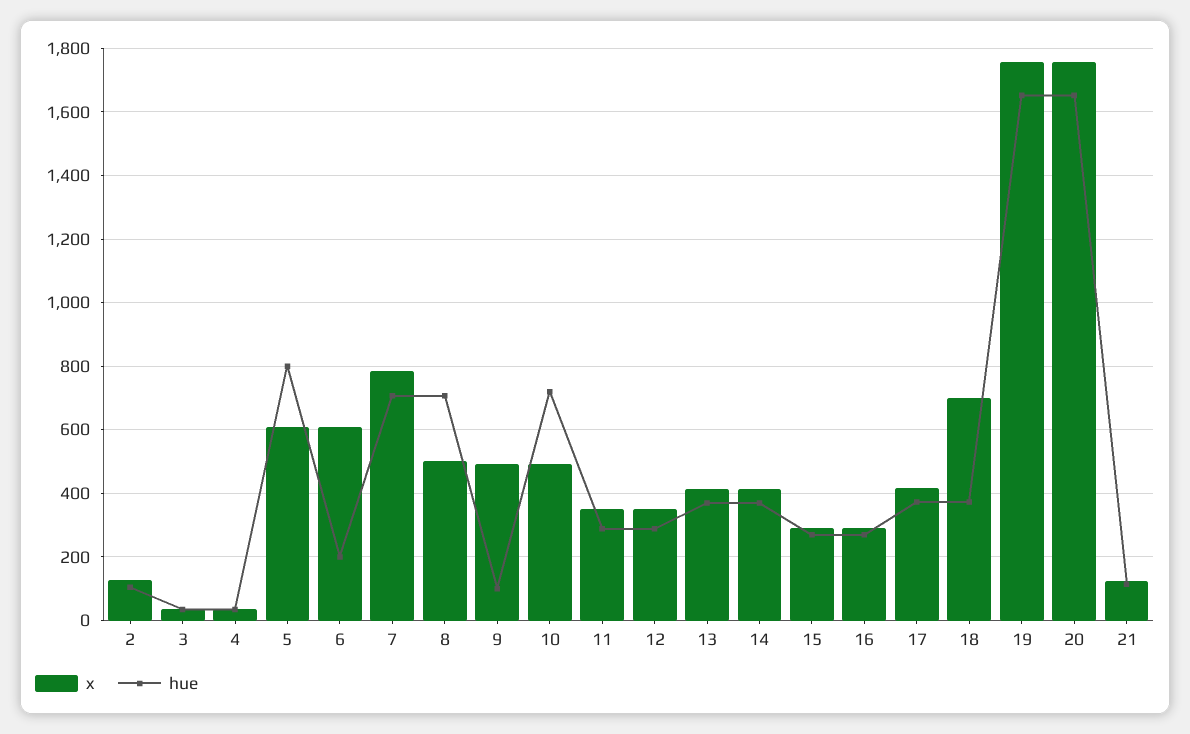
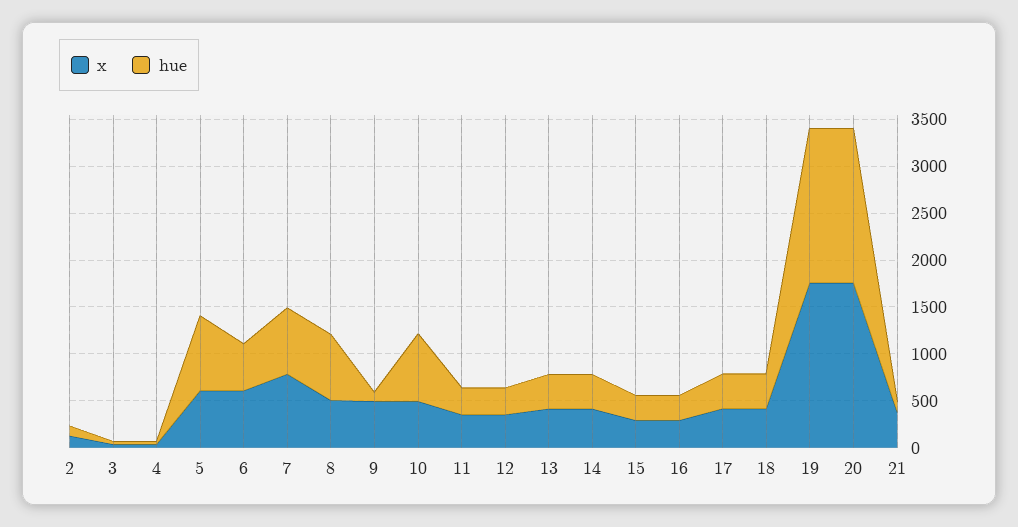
  {
    "x": {
      "2": 120,
      "3": 40,
      "4": 40,
      "5": 600,
      "6": 600,
      "7": 780,
      "8": 500,
      "9": 500,
      "10": 500,
      "11": 360,
      "12": 360,
      "13": 420,
      "14": 420,
      "15": 300,
      "16": 300,
      "17": 420,
-     "18": 700,
+     "18": 400,
      "19": 1760,
      "20": 1760,
-     "21": 120
+     "21": 400
    },
    "hue": {
      "2": 100,
      "3": 40,
      "4": 40,
      "5": 800,
-     "6": 200,
+     "6": 500,
      "7": 700,
      "8": 700,
      "9": 100,
      "10": 720,
      "11": 280,
      "12": 280,
      "13": 380,
      "14": 380,
      "15": 280,
      "16": 280,
      "17": 380,
      "18": 380,
      "19": 1660,
      "20": 1660,
      "21": 120
    }
  }

